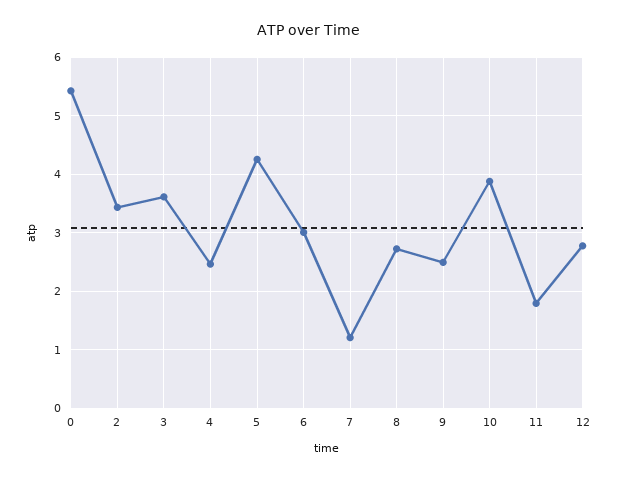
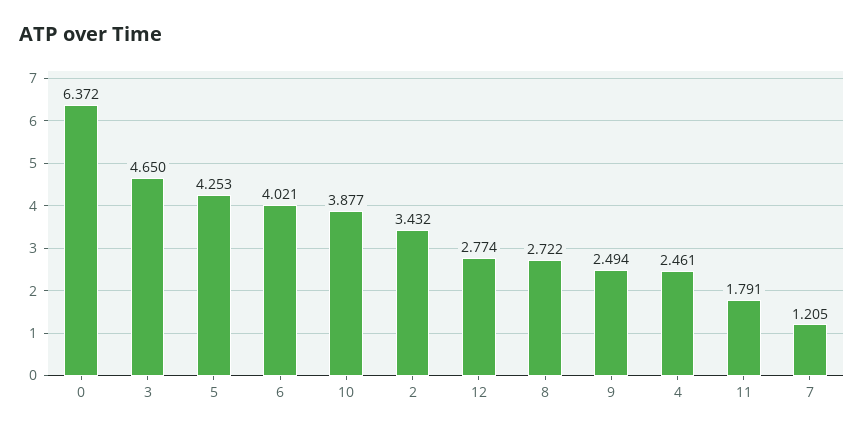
  {
-   "0": 5.4,
+   "0": 6.372,
    "2": 3.432,
-   "3": 3.6,
+   "3": 4.65,
    "4": 2.461,
    "5": 4.253,
-   "6": 3,
+   "6": 4.021,
    "7": 1.205,
    "8": 2.722,
    "9": 2.494,
    "10": 3.877,
    "11": 1.791,
    "12": 2.774
  }

